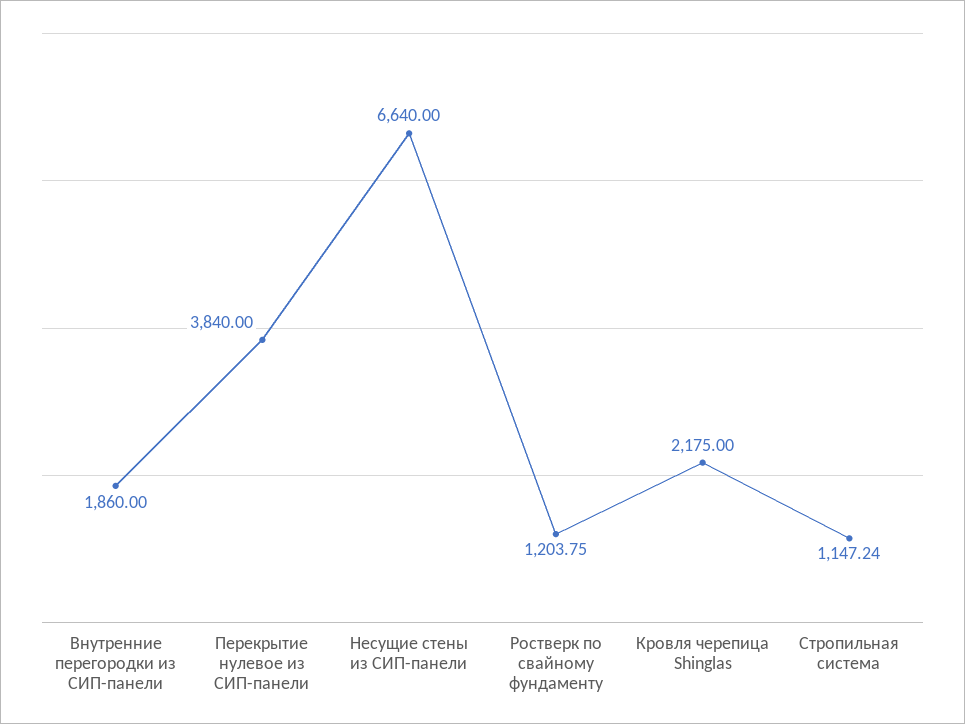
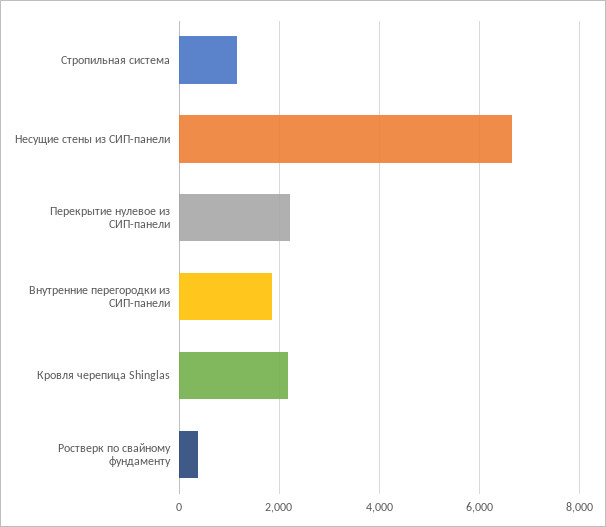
  {
    "Внутренние перегородки из СИП-панели": 1860,
-   "Перекрытие нулевое из СИП-панели": 3840,
+   "Перекрытие нулевое из СИП-панели": 2200,
    "Несущие стены из СИП-панели": 6640,
-   "Ростверк по свайному фундаменту": 1203.75,
+   "Ростверк по свайному фундаменту": 400,
    "Кровля черепица Shinglas": 2175,
    "Стропильная система": 1147.24
  }

